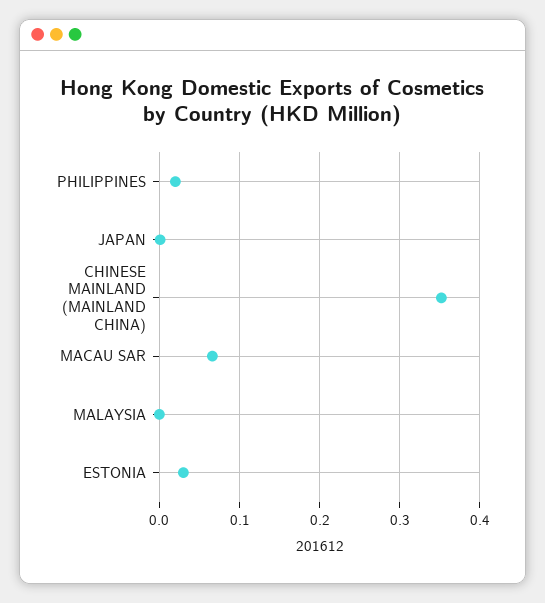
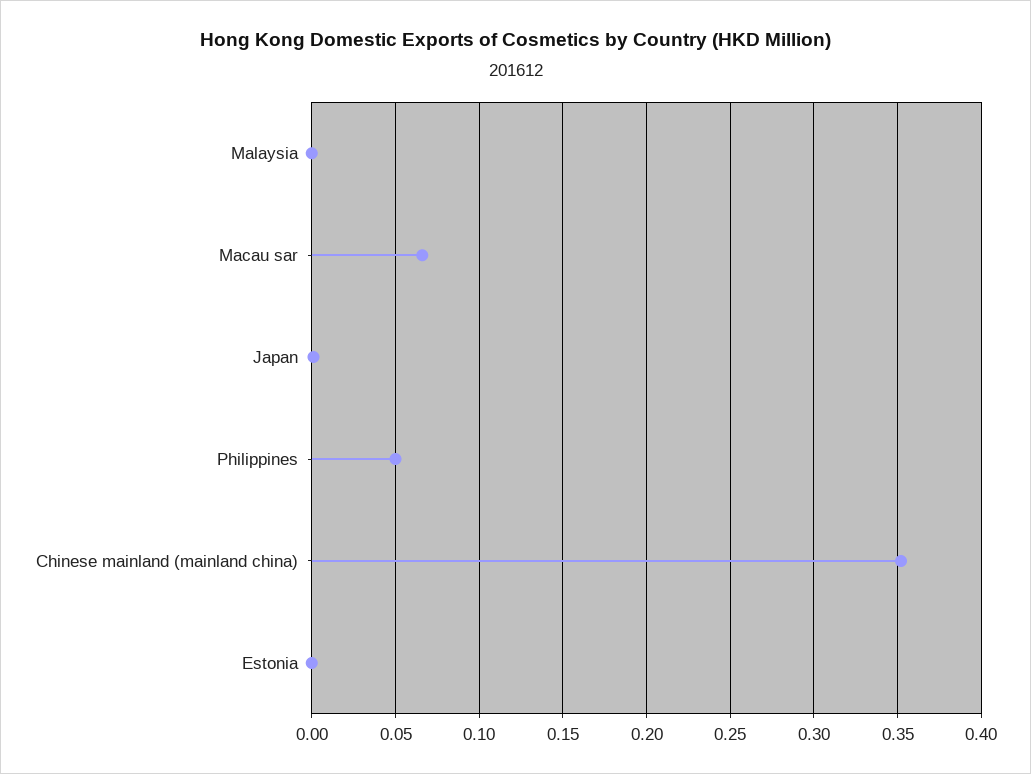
  {
-   "PHILIPPINES": 0.02,
+   "PHILIPPINES": 0.05,
    "JAPAN": 0,
    "CHINESE MAINLAND (MAINLAND CHINA)": 0.35,
    "MACAU SAR": 0.065,
    "MALAYSIA": 0,
-   "ESTONIA": 0.03
+   "ESTONIA": 0
  }

